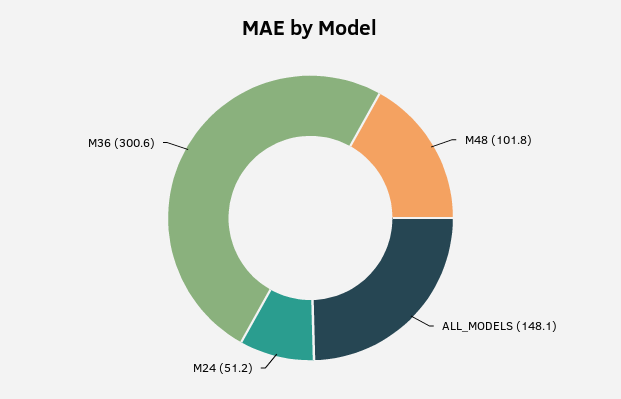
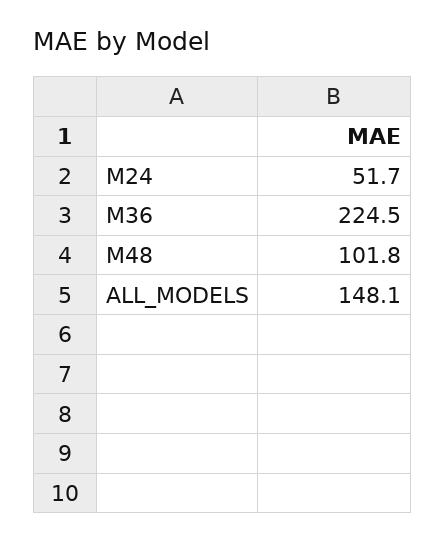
  {
    "M48": 101.8,
    "ALL_MODELS": 148.1,
-   "M24": 51.2,
+   "M24": 51.7,
-   "M36": 300.6
+   "M36": 224.5
  }

